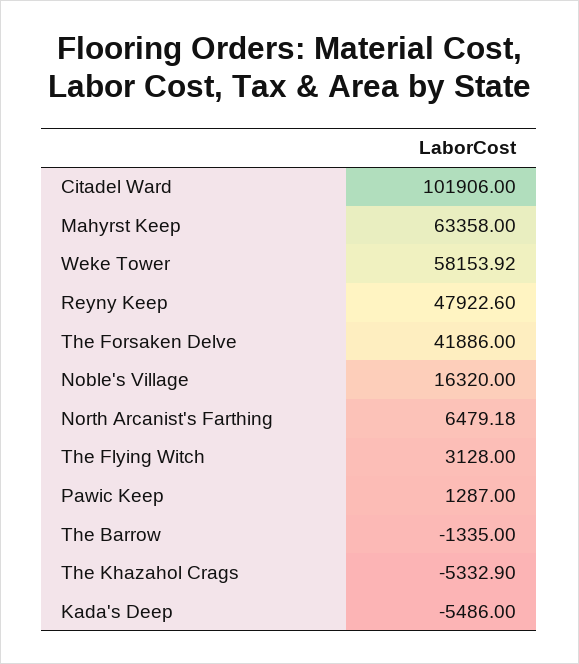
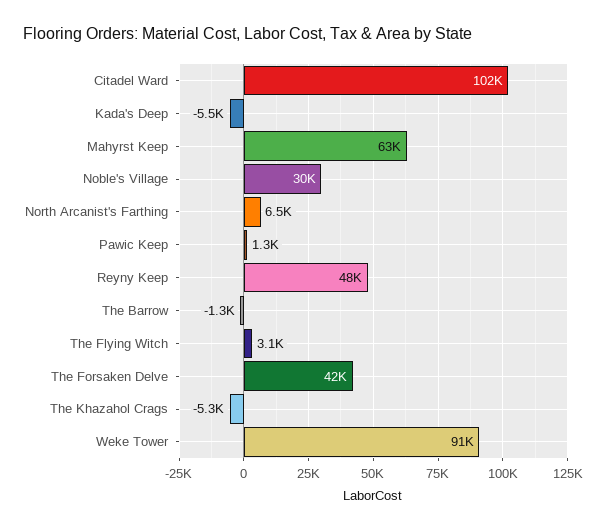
  {
    "Citadel Ward": 101906,
    "Mahyrst Keep": 63358,
-   "Weke Tower": 58153.92,
+   "Weke Tower": 91000,
    "Reyny Keep": 47922.6,
    "The Forsaken Delve": 41886,
-   "Noble's Village": 16320,
+   "Noble's Village": 30000,
    "North Arcanist's Farthing": 6479.18,
    "The Flying Witch": 3128,
    "Pawic Keep": 1287,
    "The Barrow": -1335,
    "The Khazahol Crags": -5332.9,
    "Kada's Deep": -5486
  }

